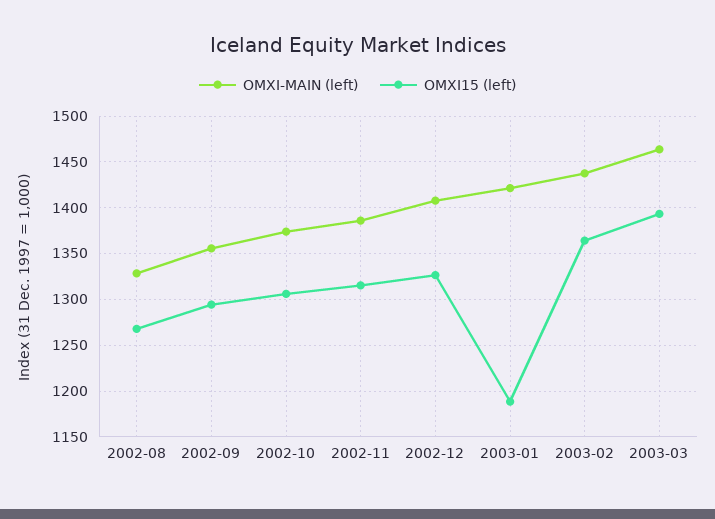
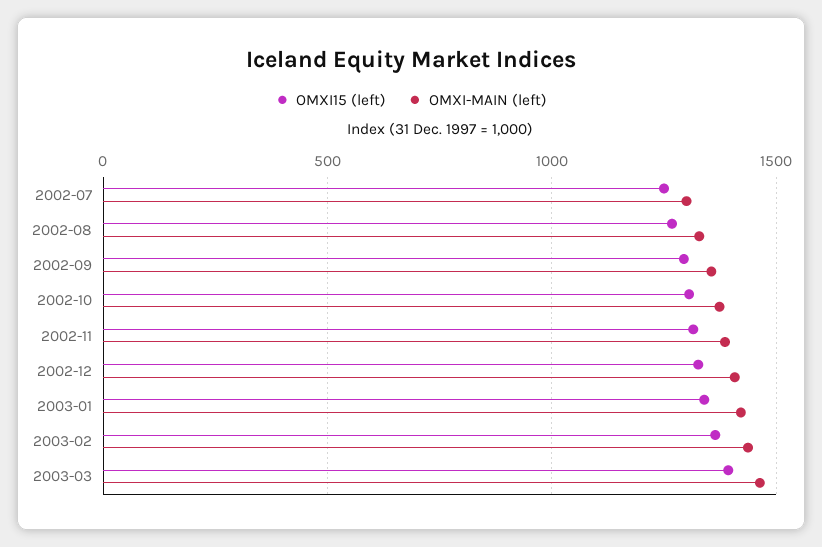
  {
    "OMXI-MAIN (left)": {
      "2002-08": 1330,
      "2002-09": 1360,
      "2002-10": 1370,
      "2002-11": 1390,
      "2002-12": 1410,
      "2003-01": 1420,
      "2003-02": 1440,
-     "2003-03": 1460
+     "2003-03": 1460,
+     "2002-07": 1300
    },
    "OMXI15 (left)": {
      "2002-08": 1270,
      "2002-09": 1290,
      "2002-10": 1310,
      "2002-11": 1320,
      "2002-12": 1330,
-     "2003-01": 1190,
+     "2003-01": 1350,
      "2003-02": 1360,
-     "2003-03": 1390
+     "2003-03": 1390,
+     "2002-07": 1250
    }
  }

